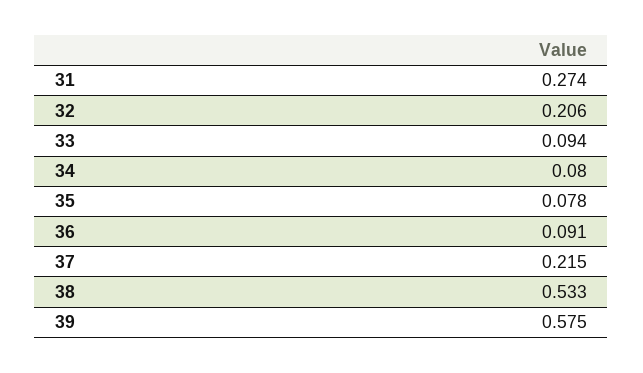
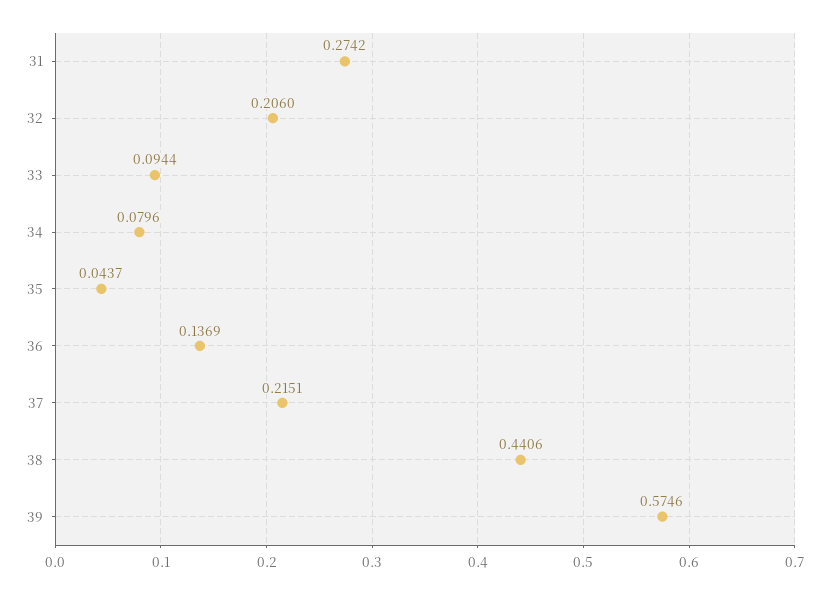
  {
    "31": 0.2742,
    "32": 0.206,
    "33": 0.0944,
    "34": 0.0796,
-   "35": 0.078,
+   "35": 0.0437,
-   "36": 0.091,
+   "36": 0.1369,
    "37": 0.2151,
-   "38": 0.533,
+   "38": 0.4406,
    "39": 0.5746
  }

